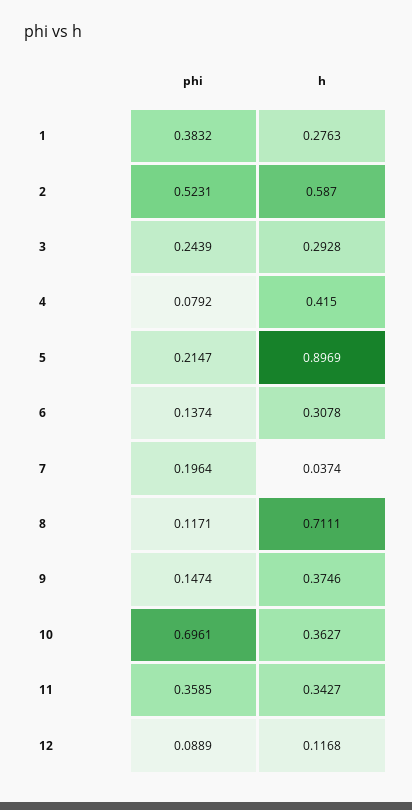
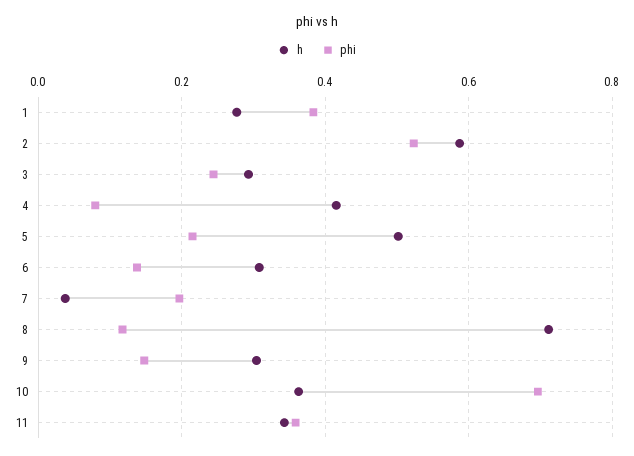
  {
    "phi": {
      "1": 0.3832,
      "2": 0.5231,
      "3": 0.2439,
      "4": 0.0792,
      "5": 0.2147,
      "6": 0.1374,
      "7": 0.1964,
      "8": 0.1171,
      "9": 0.1474,
      "10": 0.6961,
-     "11": 0.3585,
+     "11": 0.3585
-     "12": 0.0889
    },
    "h": {
      "1": 0.2763,
      "2": 0.587,
      "3": 0.2928,
      "4": 0.415,
-     "5": 0.8969,
+     "5": 0.5,
      "6": 0.3078,
      "7": 0.0374,
      "8": 0.7111,
-     "9": 0.3746,
+     "9": 0.3,
      "10": 0.3627,
-     "11": 0.3427,
+     "11": 0.3427
-     "12": 0.1168
    }
  }

